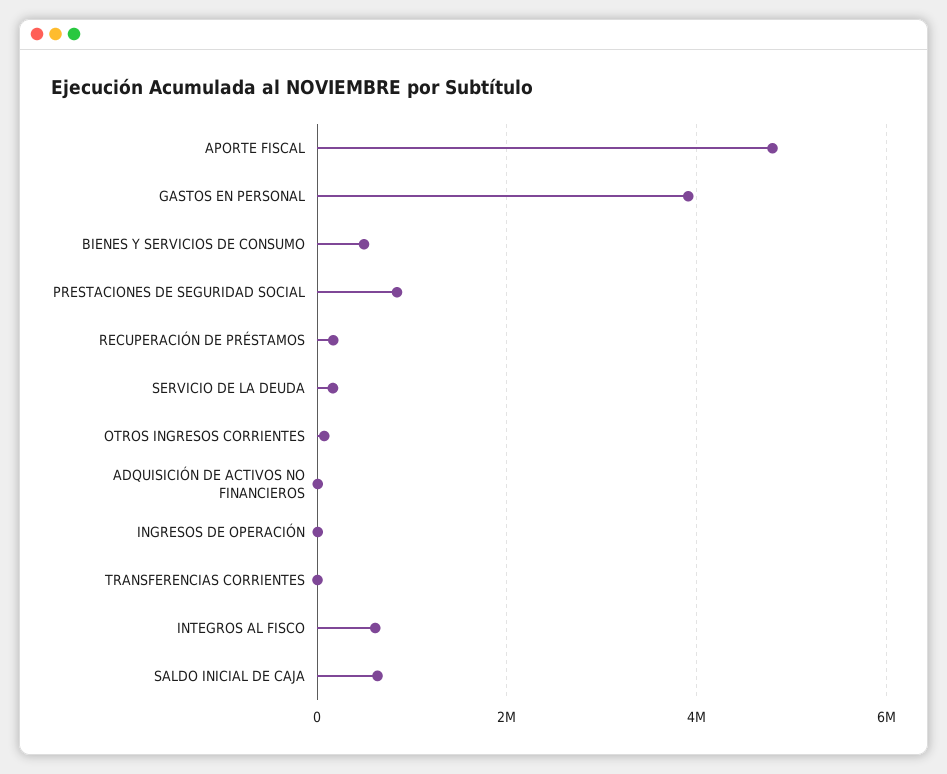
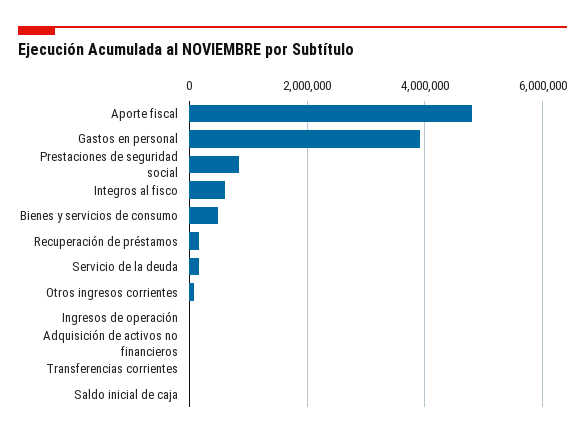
  {
    "APORTE FISCAL": 4800000,
    "GASTOS EN PERSONAL": 4000000,
    "BIENES Y SERVICIOS DE CONSUMO": 400000,
    "PRESTACIONES DE SEGURIDAD SOCIAL": 800000,
    "RECUPERACIÓN DE PRÉSTAMOS": 200000,
    "SERVICIO DE LA DEUDA": 200000,
    "OTROS INGRESOS CORRIENTES": 0,
    "ADQUISICIÓN DE ACTIVOS NO FINANCIEROS": 0,
    "INGRESOS DE OPERACIÓN": 0,
    "TRANSFERENCIAS CORRIENTES": 0,
    "INTEGROS AL FISCO": 600000,
-   "SALDO INICIAL DE CAJA": 600000
+   "SALDO INICIAL DE CAJA": 0
  }

